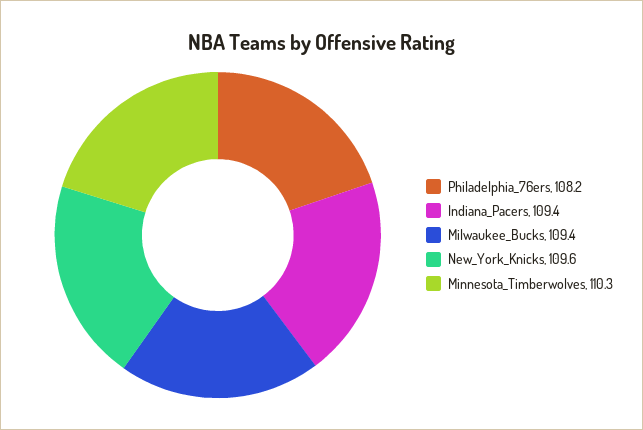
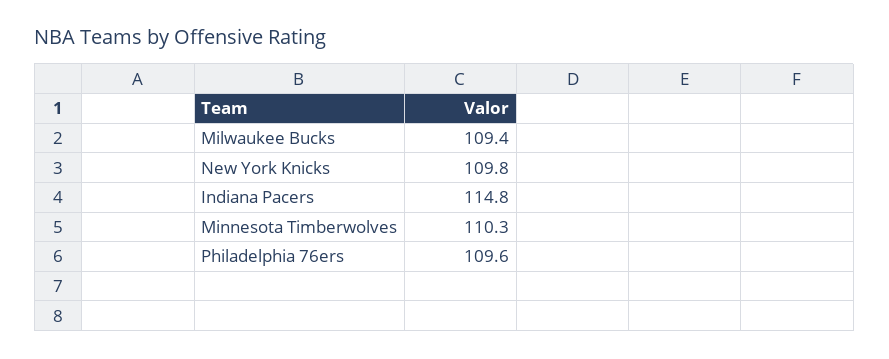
  {
-   "Philadelphia_76ers": 108.2,
+   "Philadelphia_76ers": 109.6,
-   "Indiana_Pacers": 109.4,
+   "Indiana_Pacers": 114.8,
    "Milwaukee_Bucks": 109.4,
-   "New_York_Knicks": 109.6,
+   "New_York_Knicks": 109.8,
    "Minnesota_Timberwolves": 110.3
  }

